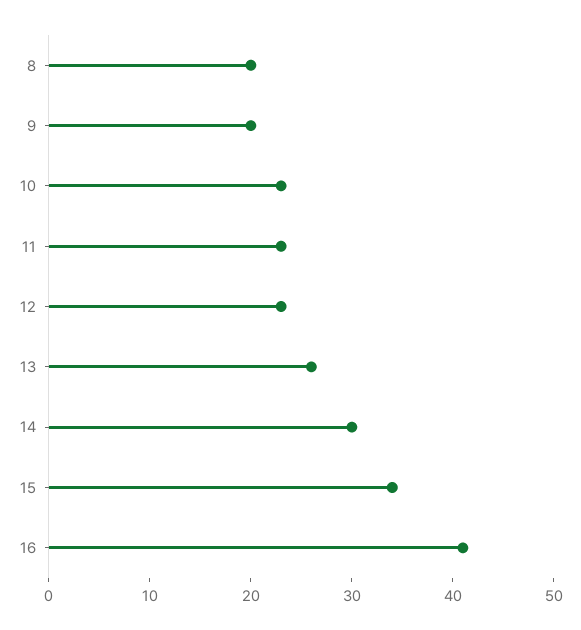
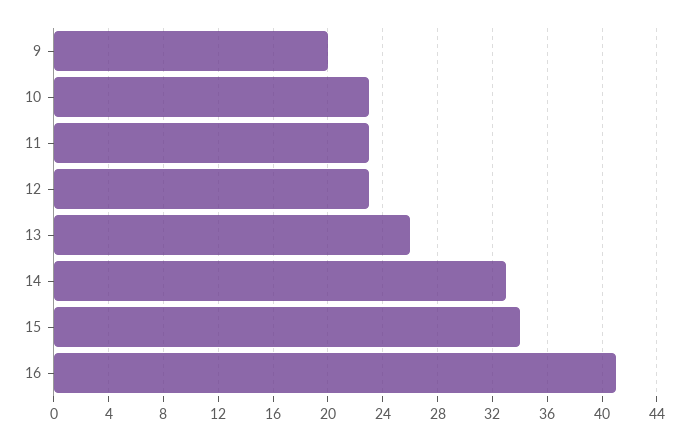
  {
-   "8": 20,
    "9": 20,
    "10": 23,
    "11": 23,
    "12": 23,
    "13": 26,
-   "14": 30,
+   "14": 33,
    "15": 34,
    "16": 41
  }

